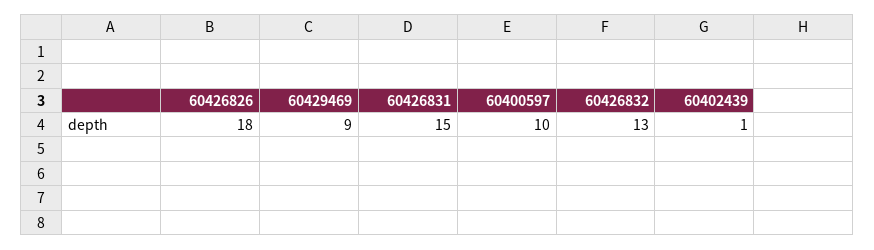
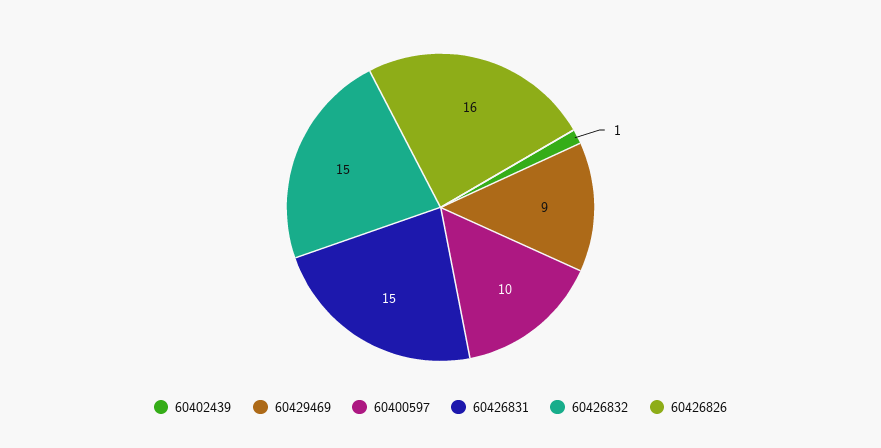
  {
-   "60426826": 18,
+   "60426826": 16,
    "60429469": 9,
    "60426831": 15,
    "60400597": 10,
-   "60426832": 13,
+   "60426832": 15,
    "60402439": 1
  }

